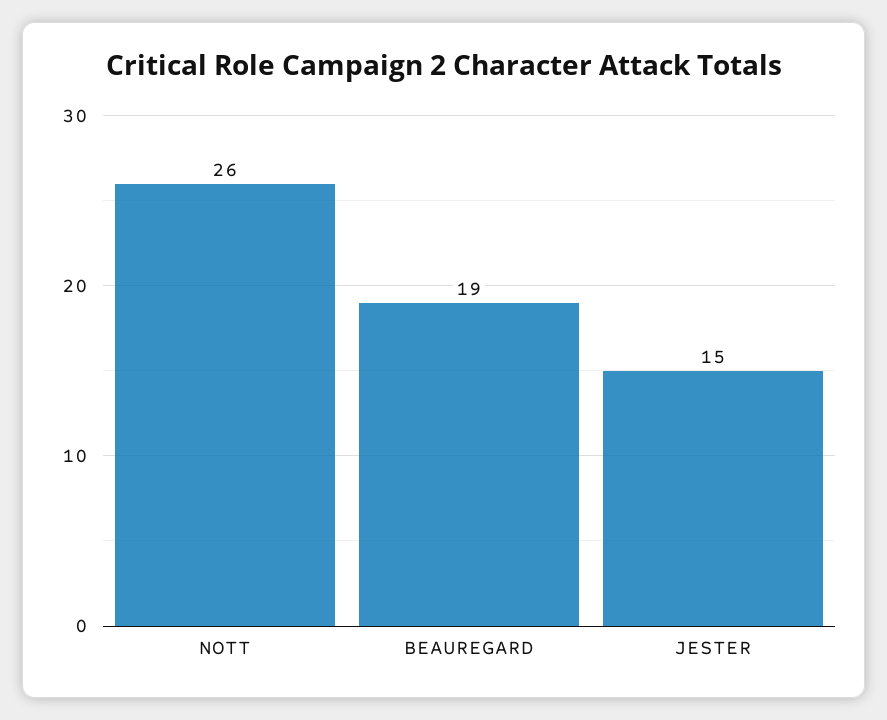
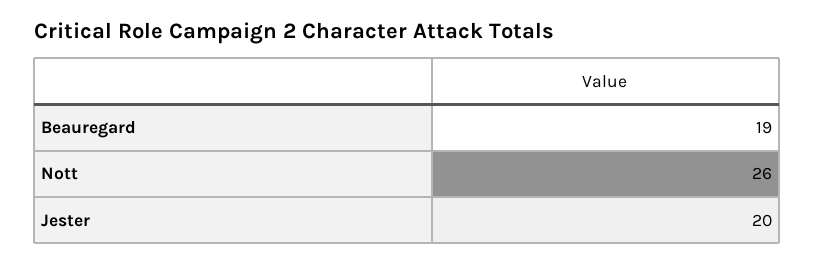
  {
    "NOTT": 26,
    "BEAUREGARD": 19,
-   "JESTER": 15
+   "JESTER": 20
  }

